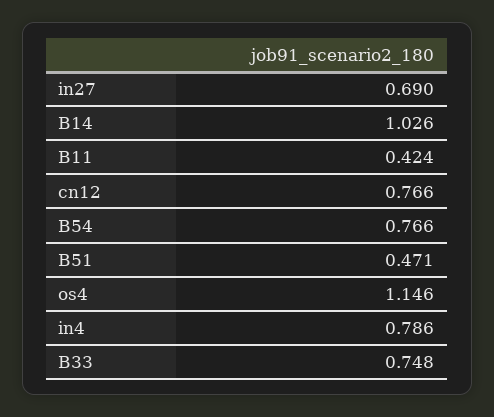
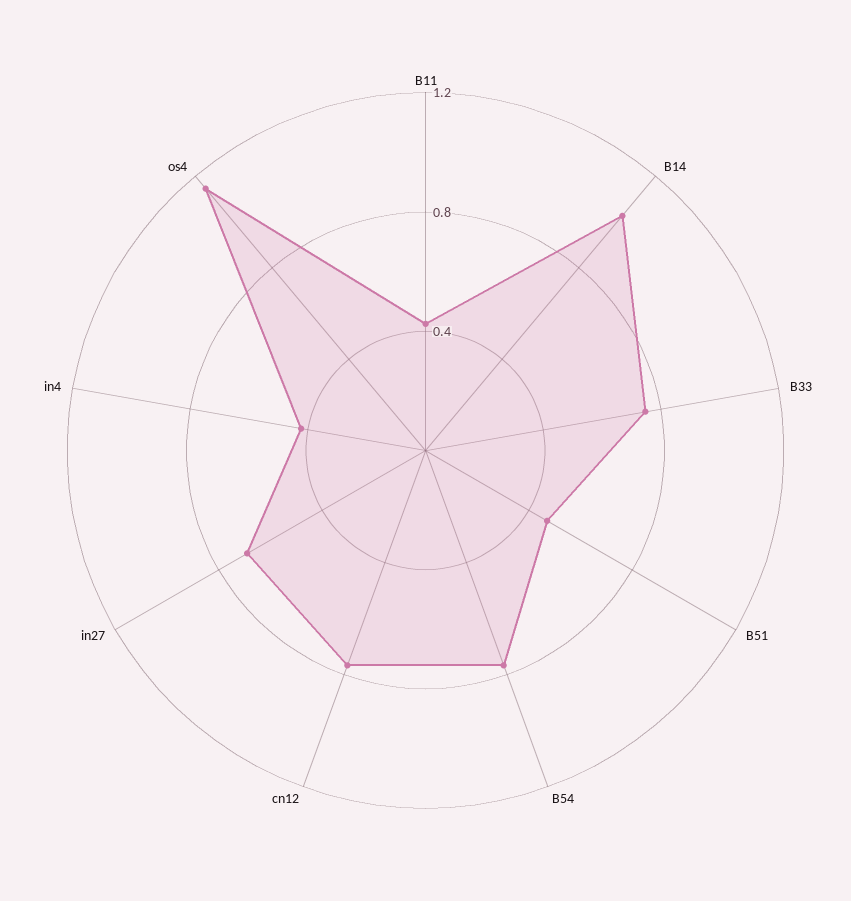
  {
    "in27": 0.69,
    "B14": 1.026,
    "B11": 0.424,
    "cn12": 0.766,
    "B54": 0.766,
    "B51": 0.471,
    "os4": 1.146,
-   "in4": 0.786,
+   "in4": 0.4,
    "B33": 0.748
  }

